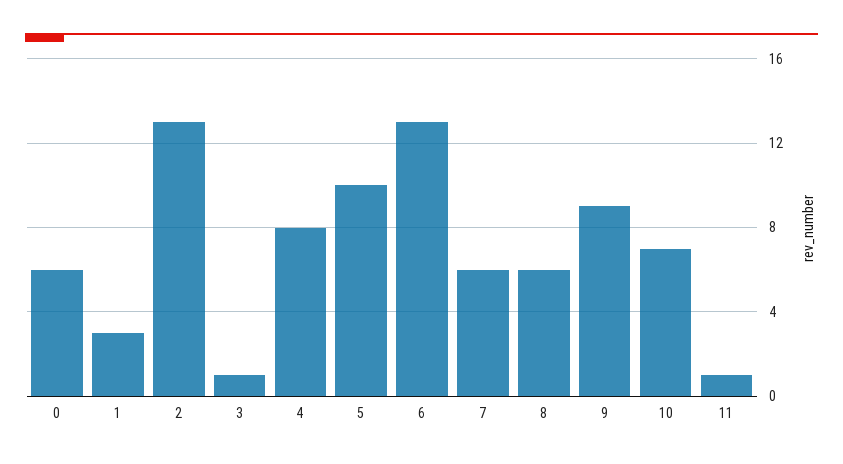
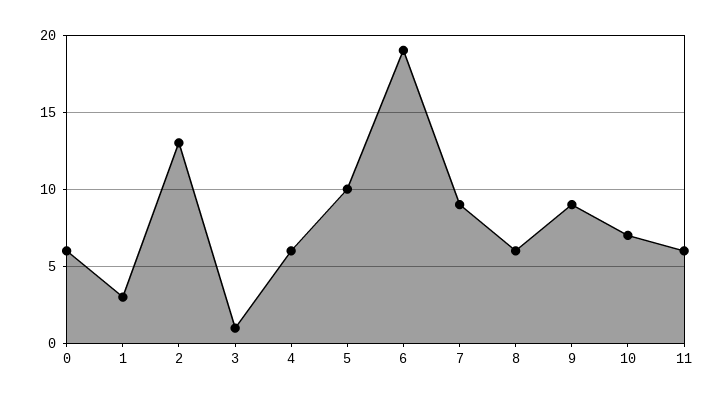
  {
    "0": 6,
    "1": 3,
    "2": 13,
    "3": 1,
-   "4": 8,
+   "4": 6,
    "5": 10,
-   "6": 13,
+   "6": 19,
-   "7": 6,
+   "7": 9,
    "8": 6,
    "9": 9,
    "10": 7,
-   "11": 1
+   "11": 6
  }

